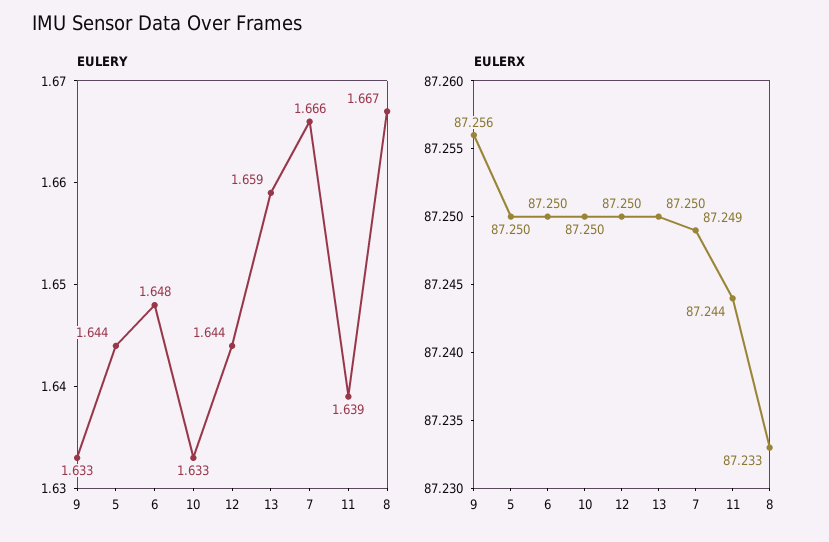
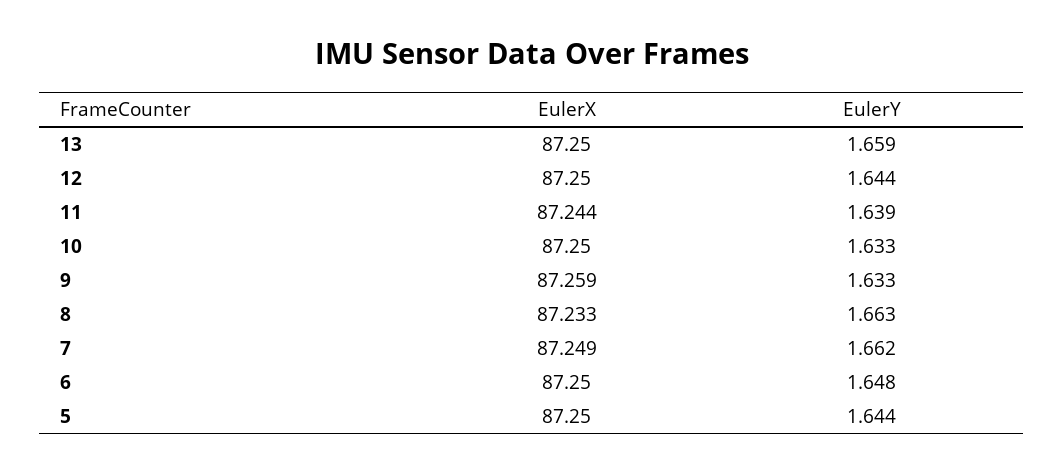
  {
    "EULERY": {
      "9": 1.633,
      "5": 1.644,
      "6": 1.648,
      "10": 1.633,
      "12": 1.644,
      "13": 1.659,
-     "7": 1.666,
+     "7": 1.662,
      "11": 1.639,
-     "8": 1.667
+     "8": 1.663
    },
    "EULERX": {
-     "9": 87.256,
+     "9": 87.259,
      "5": 87.25,
      "6": 87.25,
      "10": 87.25,
      "12": 87.25,
      "13": 87.25,
      "7": 87.249,
      "11": 87.244,
      "8": 87.233
    }
  }

